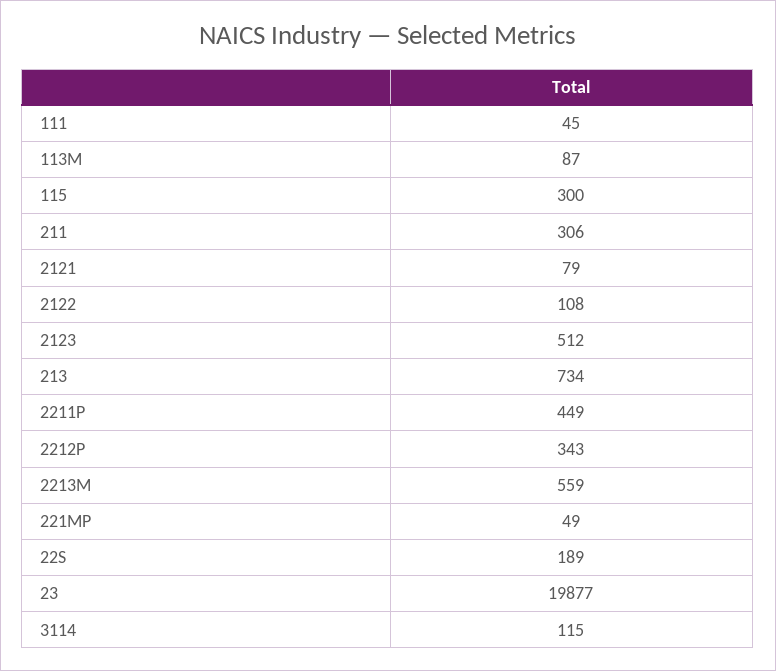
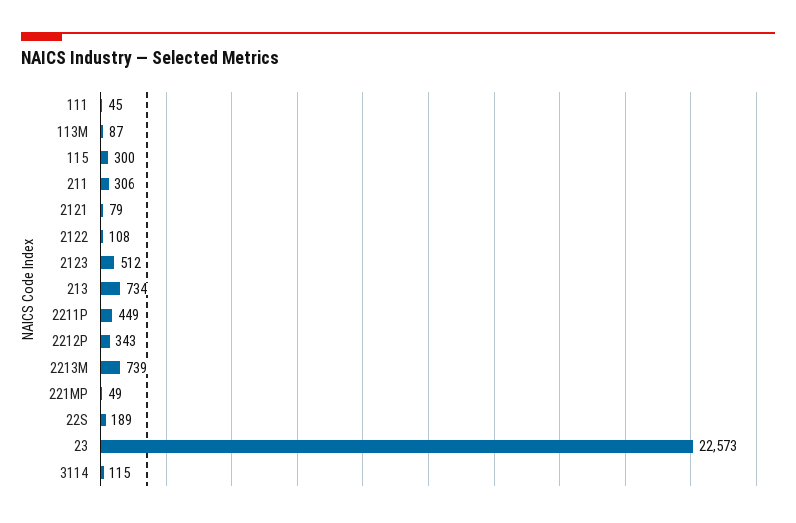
  {
    "111": 45,
    "113M": 87,
    "115": 300,
    "211": 306,
    "2121": 79,
    "2122": 108,
    "2123": 512,
    "213": 734,
    "2211P": 449,
    "2212P": 343,
-   "2213M": 559,
+   "2213M": 739,
    "221MP": 49,
    "22S": 189,
-   "23": 19877,
+   "23": 22573,
    "3114": 115
  }

